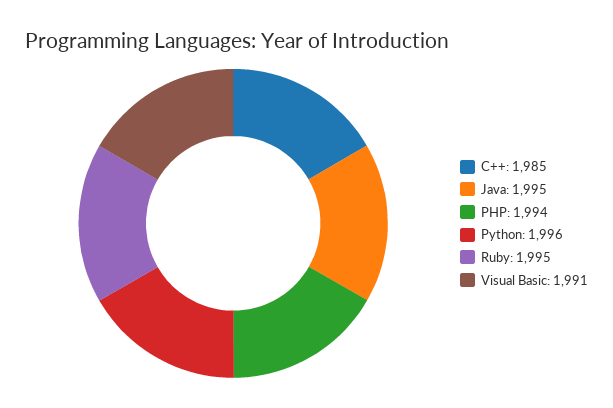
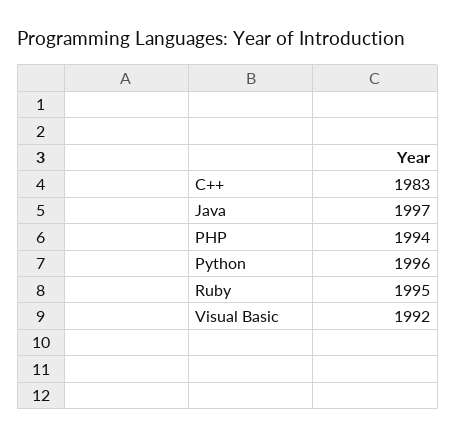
  {
-   "C++": 1985,
+   "C++": 1983,
-   "Java": 1995,
+   "Java": 1997,
    "PHP": 1994,
    "Python": 1996,
    "Ruby": 1995,
-   "Visual Basic": 1991
+   "Visual Basic": 1992
  }

